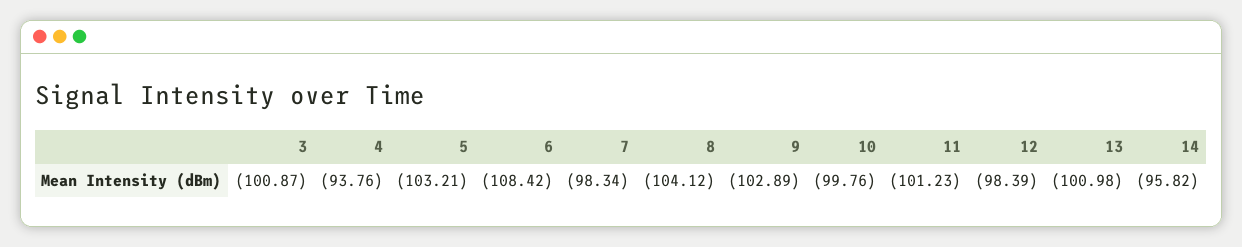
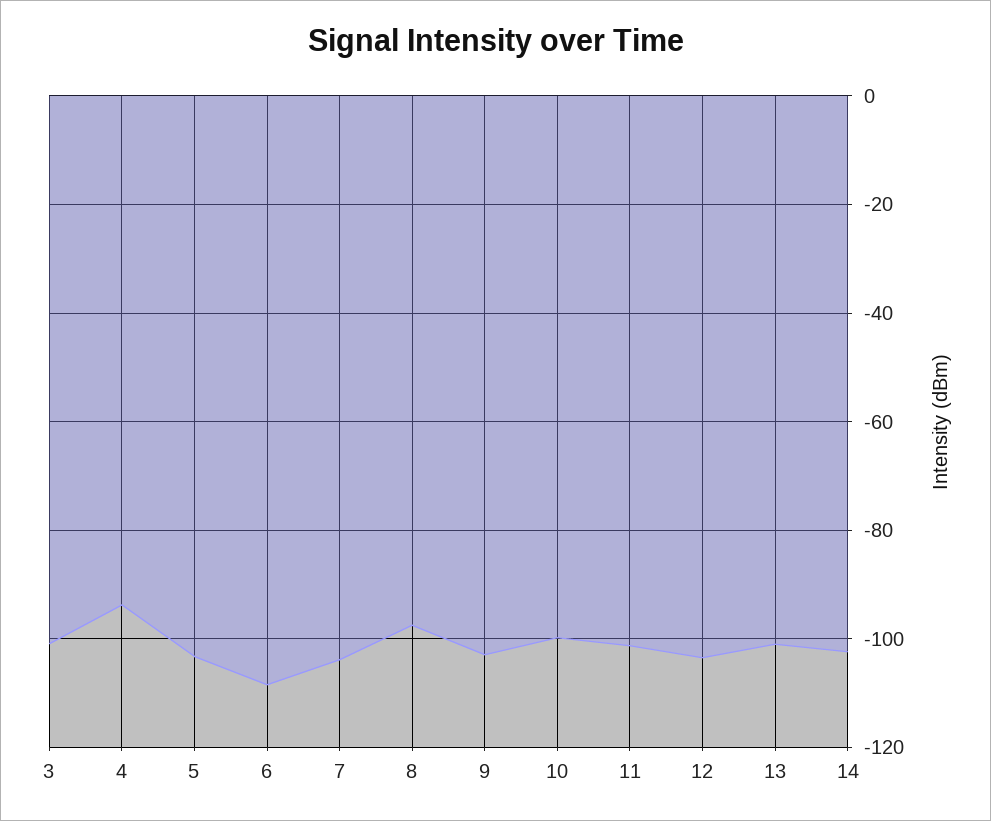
  {
    "3": -100.87,
    "4": -93.76,
    "5": -103.21,
    "6": -108.42,
-   "7": -98.34,
+   "7": -104,
-   "8": -104.12,
+   "8": -98,
    "9": -102.89,
    "10": -99.76,
    "11": -101.23,
-   "12": -98.39,
+   "12": -104,
    "13": -100.98,
-   "14": -95.82
+   "14": -102
  }

